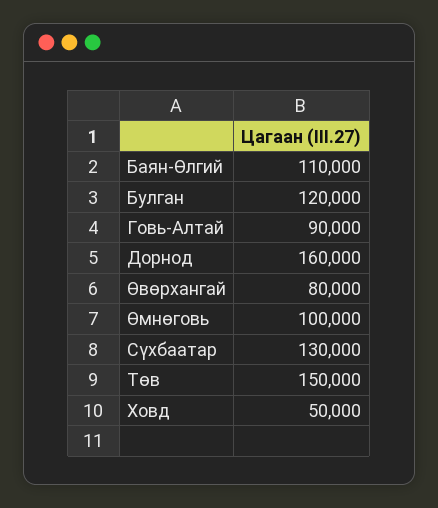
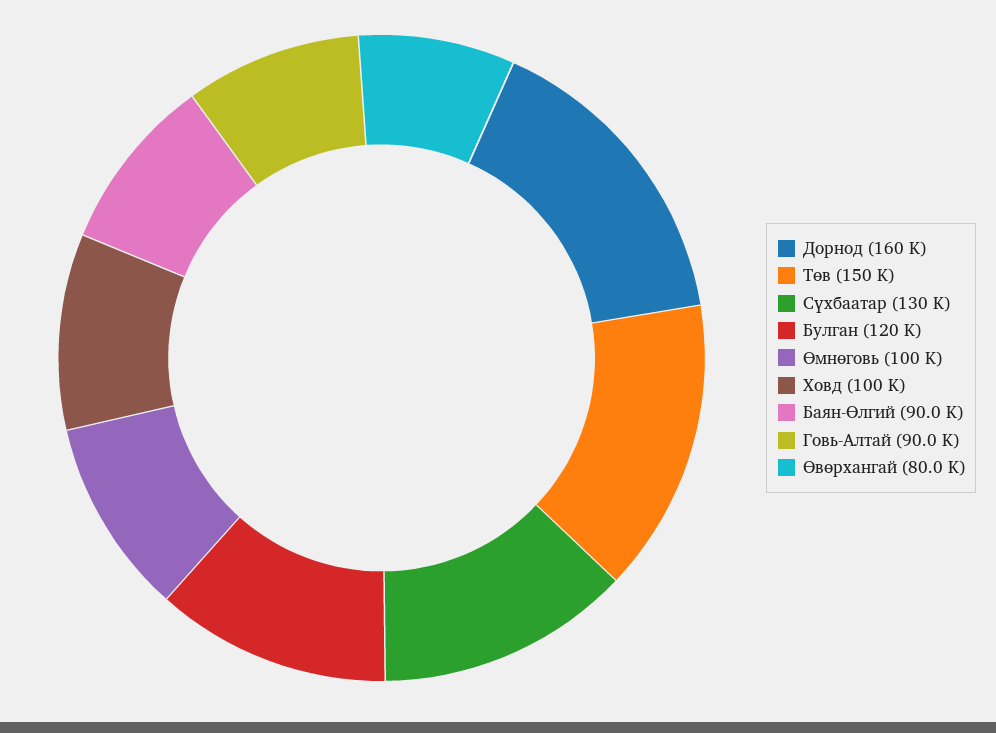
  {
-   "Баян-Өлгий": 110000,
+   "Баян-Өлгий": 90000,
    "Булган": 120000,
    "Говь-Алтай": 90000,
    "Дорнод": 160000,
    "Өвөрхангай": 80000,
    "Өмнөговь": 100000,
    "Сүхбаатар": 130000,
    "Төв": 150000,
-   "Ховд": 50000
+   "Ховд": 100000
  }

